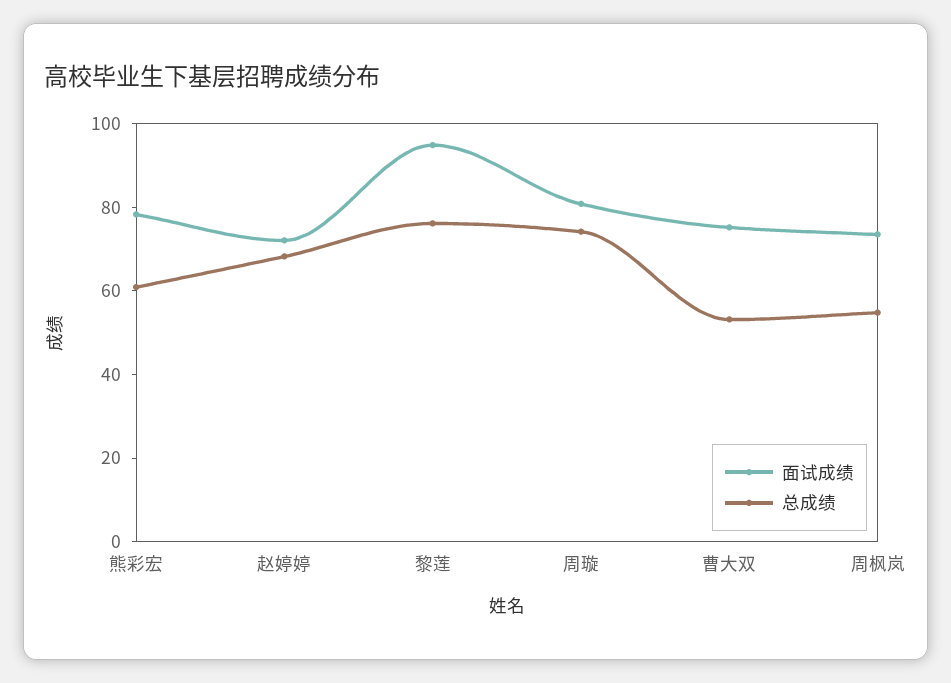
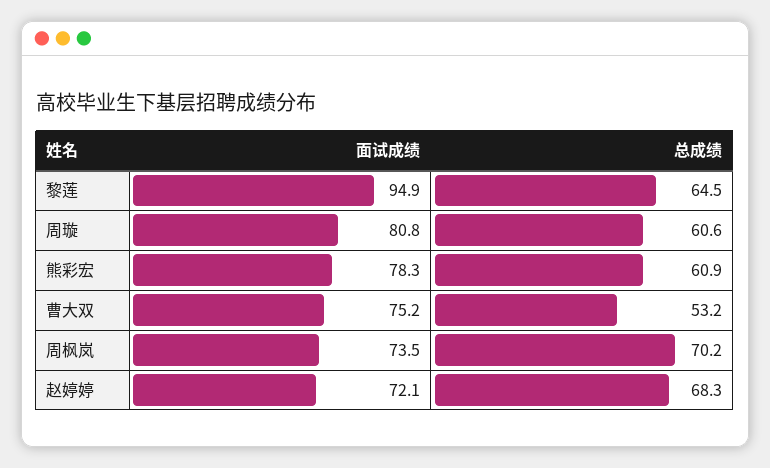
  {
    "面试成绩": {
      "熊彩宏": 78.3,
      "赵婷婷": 72.1,
      "黎莲": 94.9,
      "周璇": 80.8,
      "曹大双": 75.2,
      "周枫岚": 73.5
    },
    "总成绩": {
      "熊彩宏": 60.9,
      "赵婷婷": 68.3,
-     "黎莲": 75,
+     "黎莲": 64.5,
-     "周璇": 75,
+     "周璇": 60.6,
      "曹大双": 53.2,
-     "周枫岚": 55
+     "周枫岚": 70.2
    }
  }

